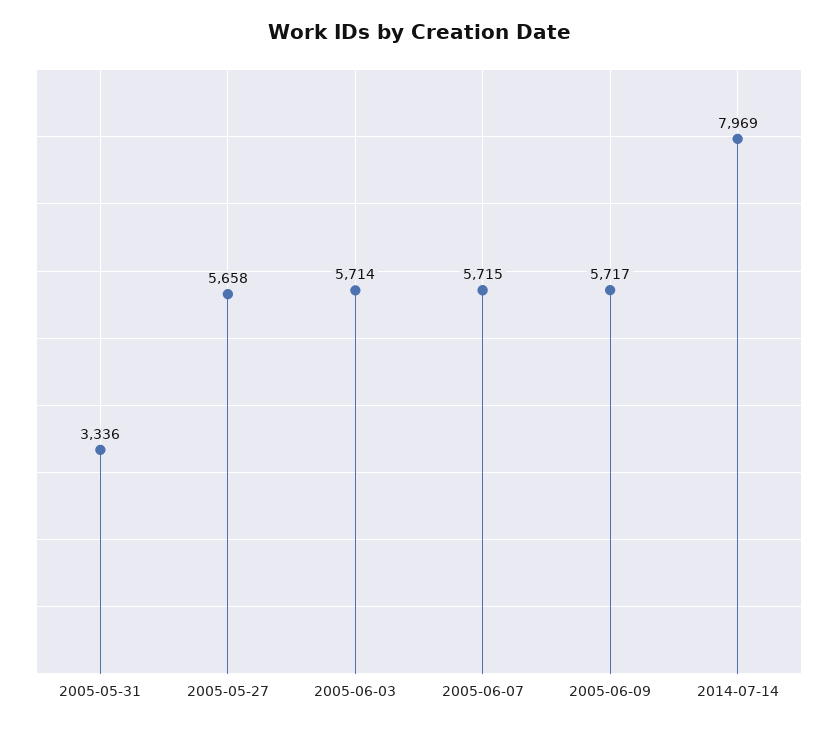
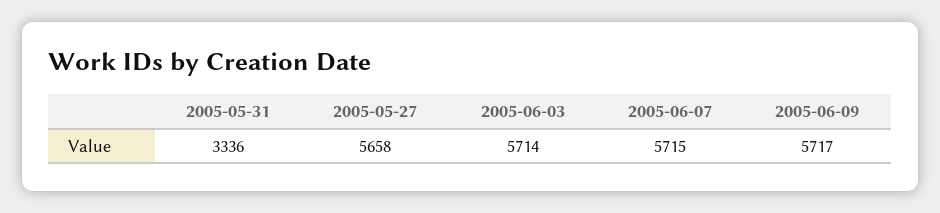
  {
    "2005-05-31": 3336,
    "2005-05-27": 5658,
    "2005-06-03": 5714,
    "2005-06-07": 5715,
-   "2005-06-09": 5717,
+   "2005-06-09": 5717
-   "2014-07-14": 7969
  }

